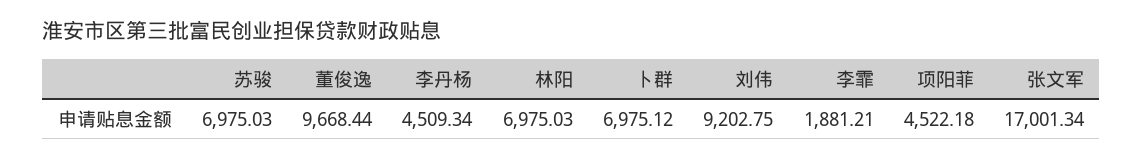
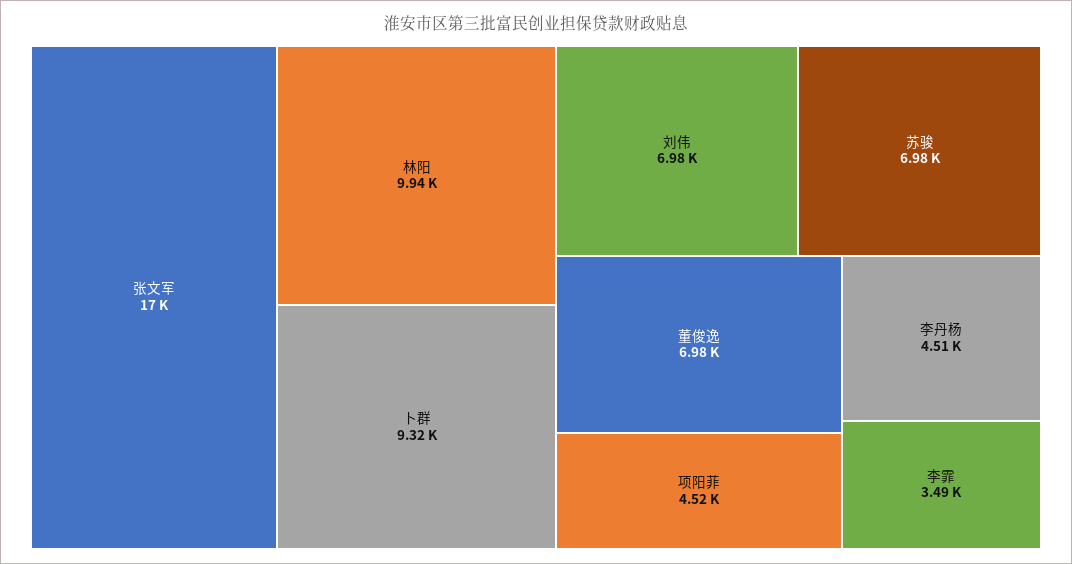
  {
    "苏骏": 6975.03,
-   "董俊逸": 9668.44,
+   "董俊逸": 6980,
    "李丹杨": 4509.34,
-   "林阳": 6975.03,
+   "林阳": 9940,
-   "卜群": 6975.12,
+   "卜群": 9320,
-   "刘伟": 9202.75,
+   "刘伟": 6980,
-   "李霏": 1881.21,
+   "李霏": 3490,
    "项阳菲": 4522.18,
    "张文军": 17001.34
  }

